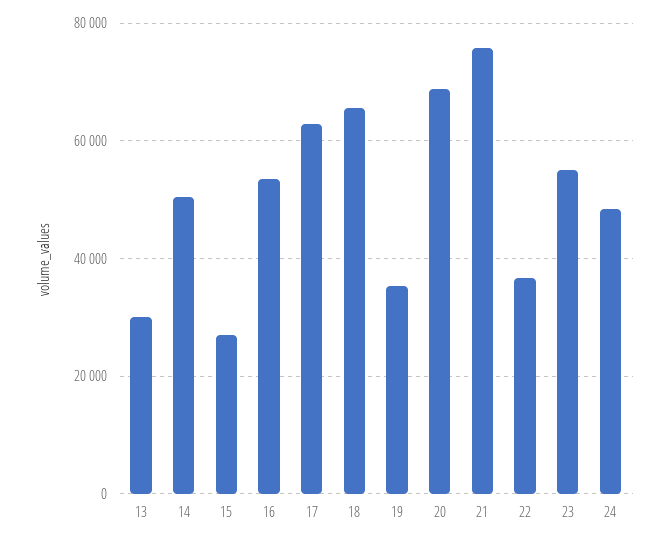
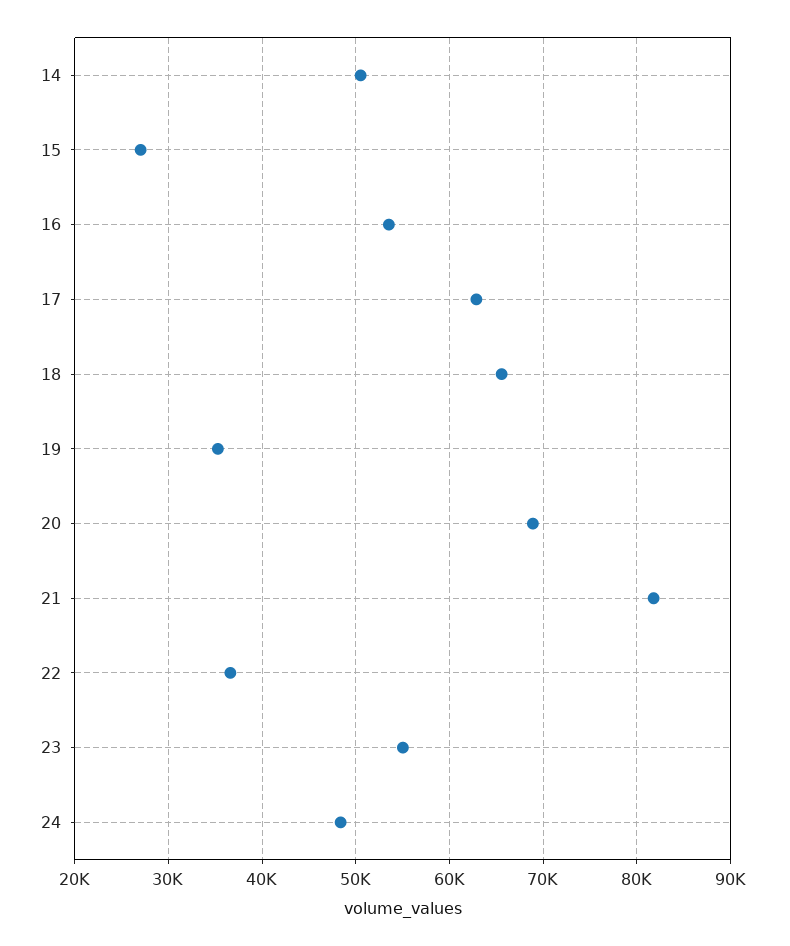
  {
-   "13": 30000,
    "14": 51000,
    "15": 27000,
    "16": 54000,
    "17": 63000,
    "18": 66000,
    "19": 35000,
    "20": 69000,
-   "21": 76000,
+   "21": 82000,
    "22": 37000,
    "23": 55000,
    "24": 48000
  }

